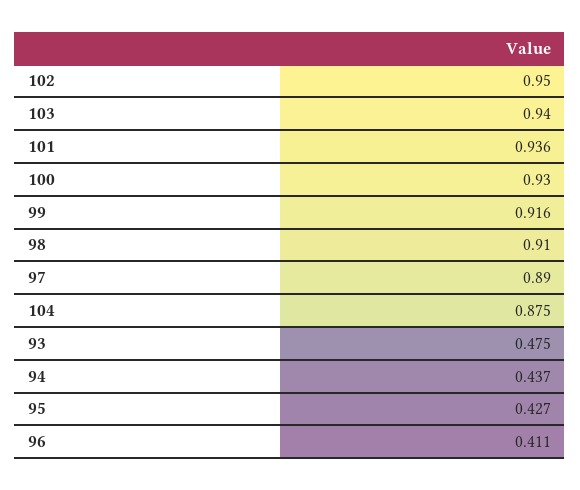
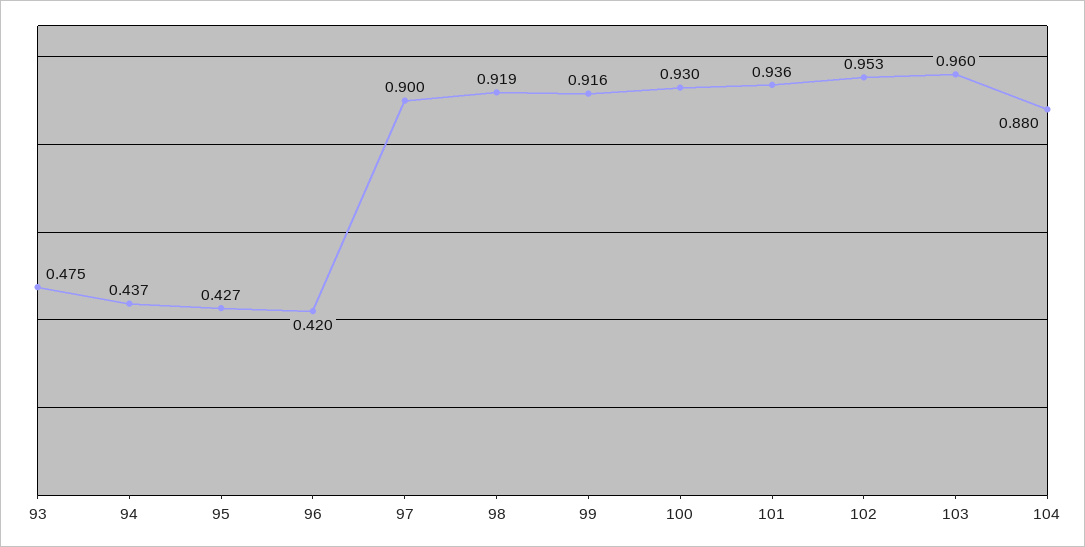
  {
-   "102": 0.95,
+   "102": 0.953,
-   "103": 0.94,
+   "103": 0.96,
    "101": 0.936,
    "100": 0.93,
    "99": 0.916,
-   "98": 0.91,
+   "98": 0.919,
-   "97": 0.89,
+   "97": 0.9,
-   "104": 0.875,
+   "104": 0.88,
    "93": 0.475,
    "94": 0.437,
    "95": 0.427,
-   "96": 0.411
+   "96": 0.42
  }

